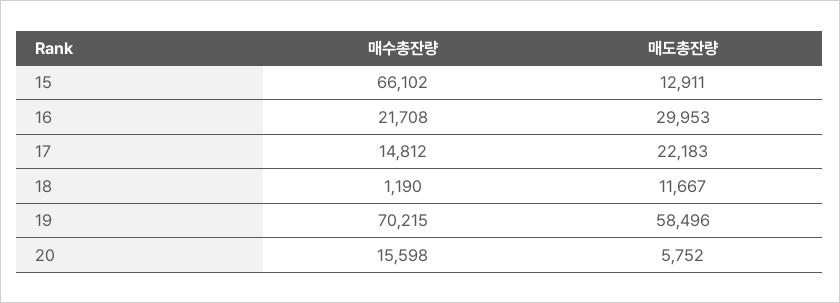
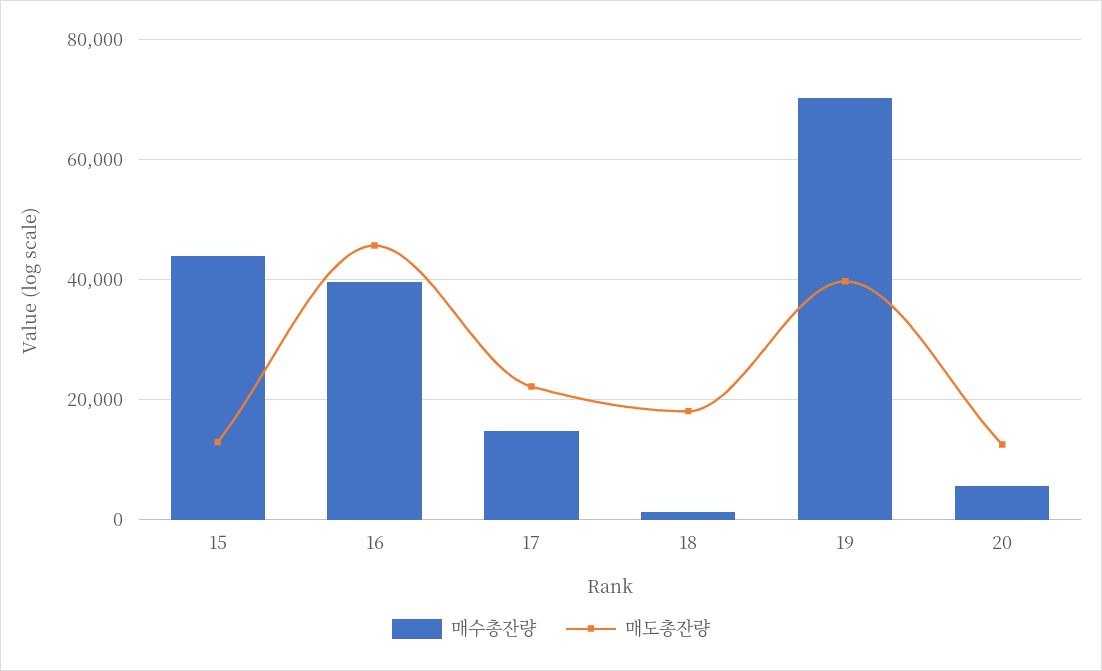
  {
    "매수총잔량": {
-     "15": 66102,
+     "15": 44000,
-     "16": 21708,
+     "16": 40000,
      "17": 14812,
      "18": 1190,
      "19": 70215,
-     "20": 15598
+     "20": 6000
    },
    "매도총잔량": {
      "15": 12911,
-     "16": 29953,
+     "16": 46000,
      "17": 22183,
-     "18": 11667,
+     "18": 18000,
-     "19": 58496,
+     "19": 40000,
-     "20": 5752
+     "20": 12000
    }
  }

